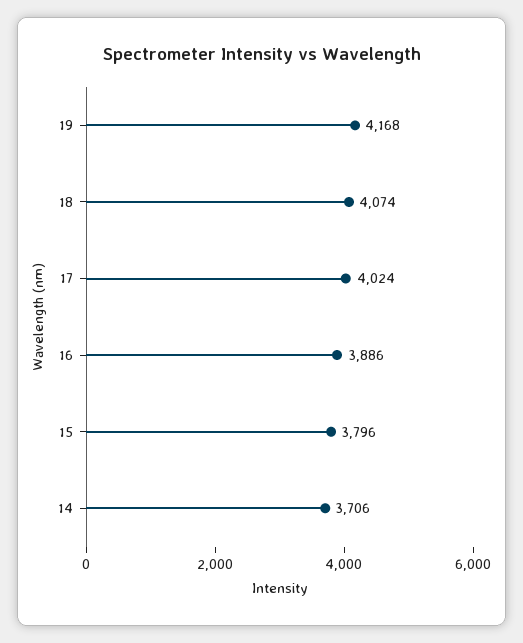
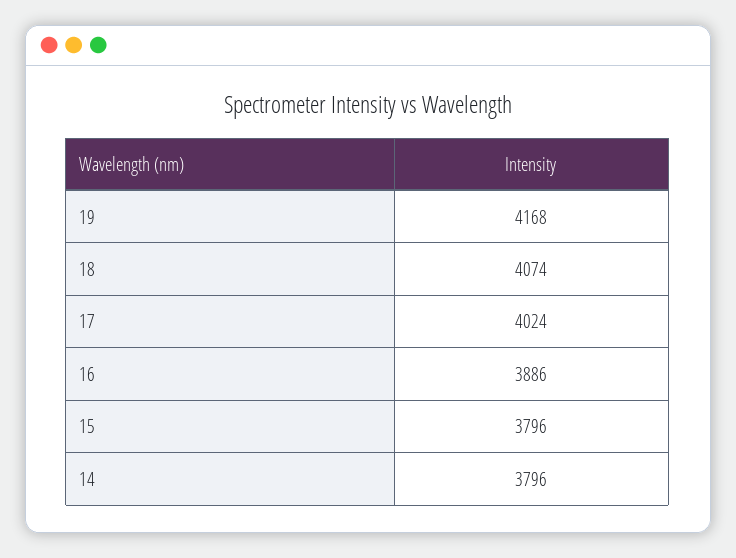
  {
    "19": 4168,
    "18": 4074,
    "17": 4024,
    "16": 3886,
    "15": 3796,
-   "14": 3706
+   "14": 3796
  }

